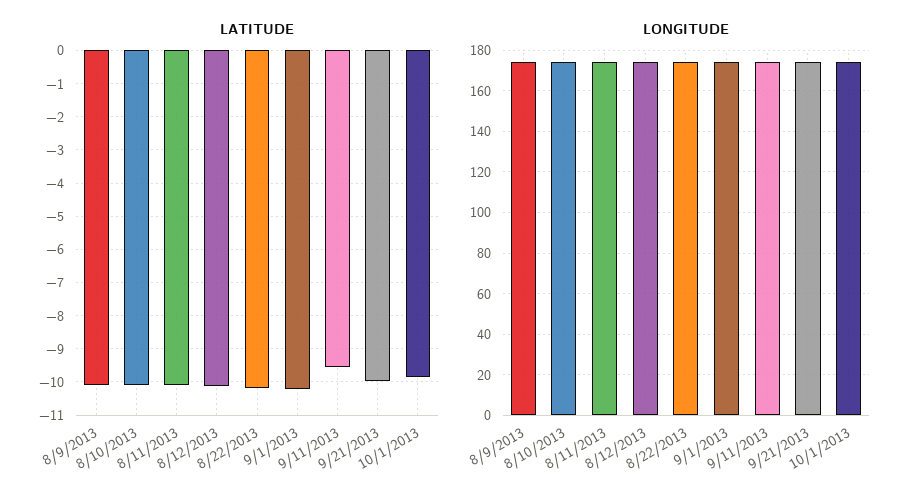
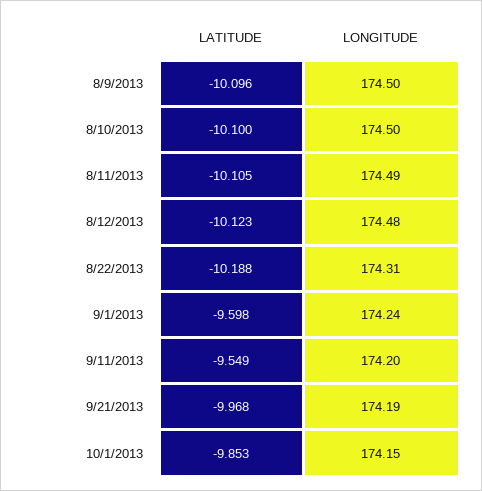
  {
    "LATITUDE": {
      "8/9/2013": -10.096,
      "8/10/2013": -10.1,
      "8/11/2013": -10.105,
      "8/12/2013": -10.123,
      "8/22/2013": -10.188,
-     "9/1/2013": -10.2,
+     "9/1/2013": -9.598,
      "9/11/2013": -9.549,
      "9/21/2013": -9.968,
      "10/1/2013": -9.853
    },
    "LONGITUDE": {
      "8/9/2013": 174.5,
      "8/10/2013": 174.5,
      "8/11/2013": 174.49,
      "8/12/2013": 174.48,
      "8/22/2013": 174.31,
      "9/1/2013": 174.24,
      "9/11/2013": 174.2,
      "9/21/2013": 174.19,
      "10/1/2013": 174.15
    }
  }

